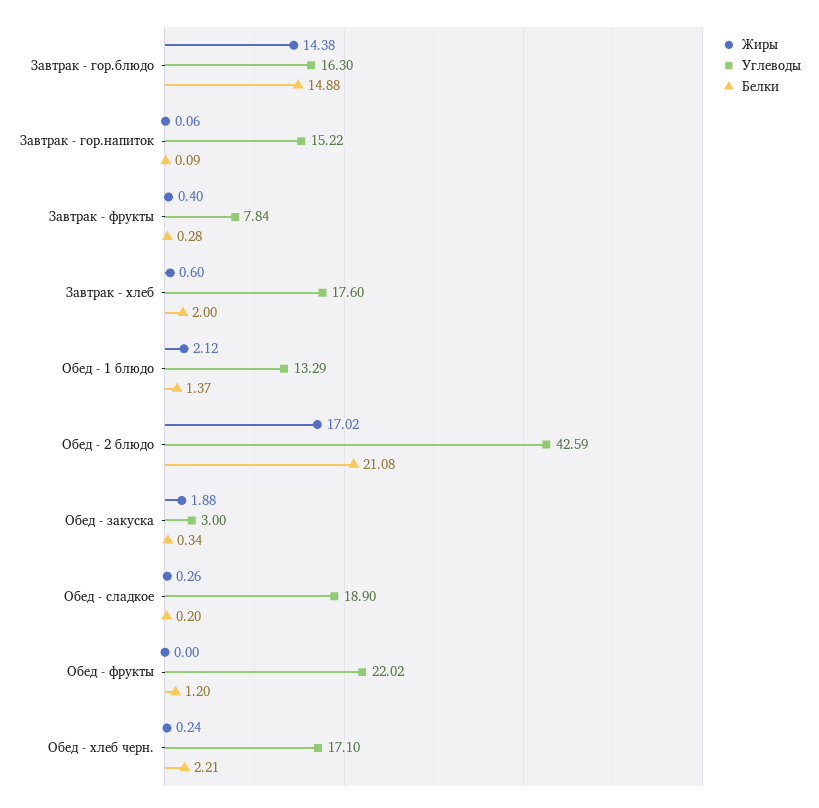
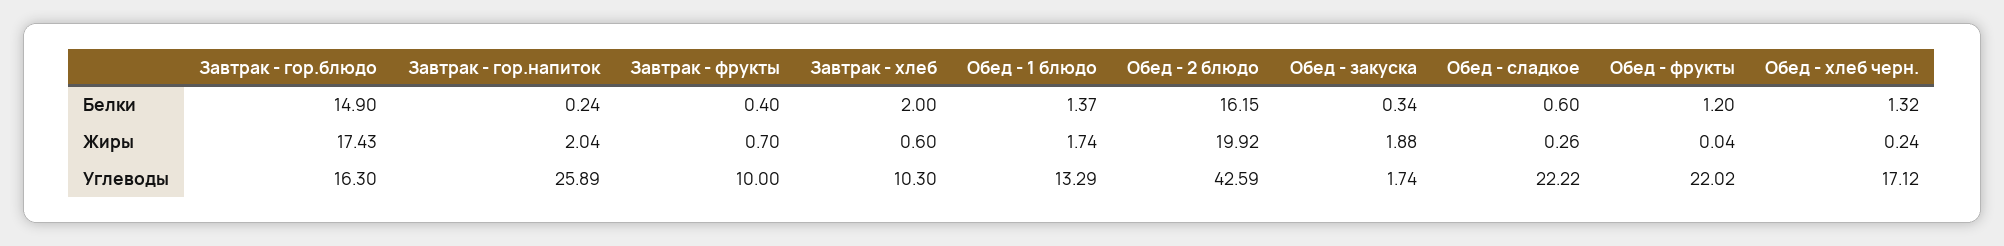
  {
    "Жиры": {
-     "Завтрак - гор.блюдо": 14.38,
+     "Завтрак - гор.блюдо": 17.43,
-     "Завтрак - гор.напиток": 0.06,
+     "Завтрак - гор.напиток": 2.04,
-     "Завтрак - фрукты": 0.4,
+     "Завтрак - фрукты": 0.7,
      "Завтрак - хлеб": 0.6,
-     "Обед - 1 блюдо": 2.12,
+     "Обед - 1 блюдо": 1.74,
-     "Обед - 2 блюдо": 17.02,
+     "Обед - 2 блюдо": 19.92,
      "Обед - закуска": 1.88,
      "Обед - сладкое": 0.26,
-     "Обед - фрукты": 0,
+     "Обед - фрукты": 0.04,
      "Обед - хлеб черн.": 0.24
    },
    "Углеводы": {
      "Завтрак - гор.блюдо": 16.3,
-     "Завтрак - гор.напиток": 15.22,
+     "Завтрак - гор.напиток": 25.89,
-     "Завтрак - фрукты": 7.84,
+     "Завтрак - фрукты": 10,
-     "Завтрак - хлеб": 17.6,
+     "Завтрак - хлеб": 10.3,
      "Обед - 1 блюдо": 13.29,
      "Обед - 2 блюдо": 42.59,
-     "Обед - закуска": 3,
+     "Обед - закуска": 1.74,
-     "Обед - сладкое": 18.9,
+     "Обед - сладкое": 22.22,
      "Обед - фрукты": 22.02,
-     "Обед - хлеб черн.": 17.1
+     "Обед - хлеб черн.": 17.12
    },
    "Белки": {
-     "Завтрак - гор.блюдо": 14.88,
+     "Завтрак - гор.блюдо": 14.9,
-     "Завтрак - гор.напиток": 0.09,
+     "Завтрак - гор.напиток": 0.24,
-     "Завтрак - фрукты": 0.28,
+     "Завтрак - фрукты": 0.4,
      "Завтрак - хлеб": 2,
      "Обед - 1 блюдо": 1.37,
-     "Обед - 2 блюдо": 21.08,
+     "Обед - 2 блюдо": 16.15,
      "Обед - закуска": 0.34,
-     "Обед - сладкое": 0.2,
+     "Обед - сладкое": 0.6,
      "Обед - фрукты": 1.2,
-     "Обед - хлеб черн.": 2.21
+     "Обед - хлеб черн.": 1.32
    }
  }

